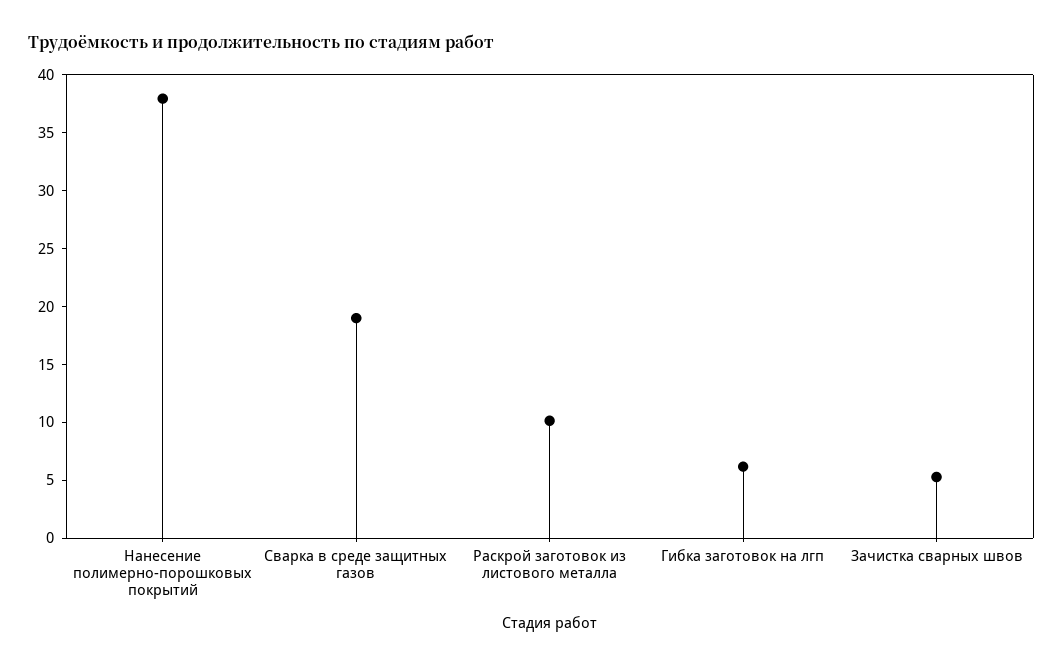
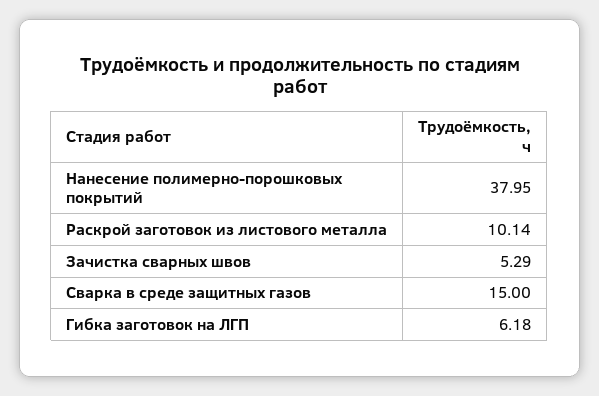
  {
    "Нанесение полимерно-порошковых покрытий": 37.95,
-   "Сварка в среде защитных газов": 19,
+   "Сварка в среде защитных газов": 15,
    "Раскрой заготовок из листового металла": 10.14,
    "Гибка заготовок на лгп": 6.18,
    "Зачистка сварных швов": 5.29
  }

